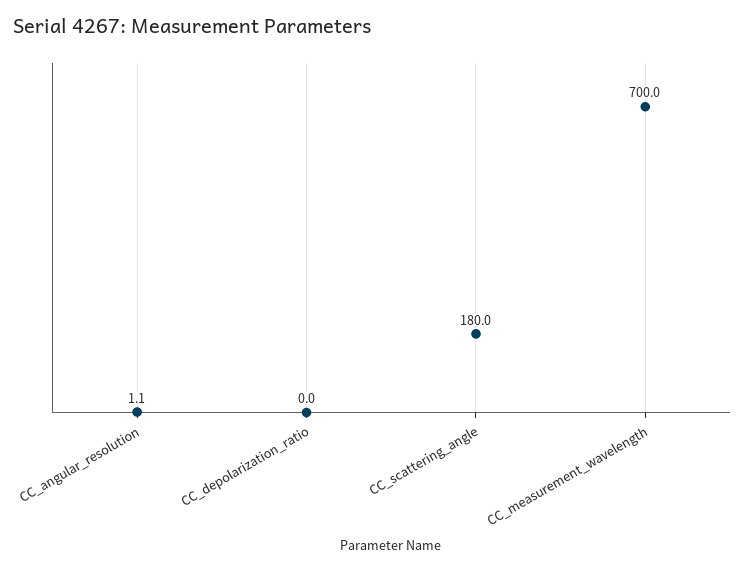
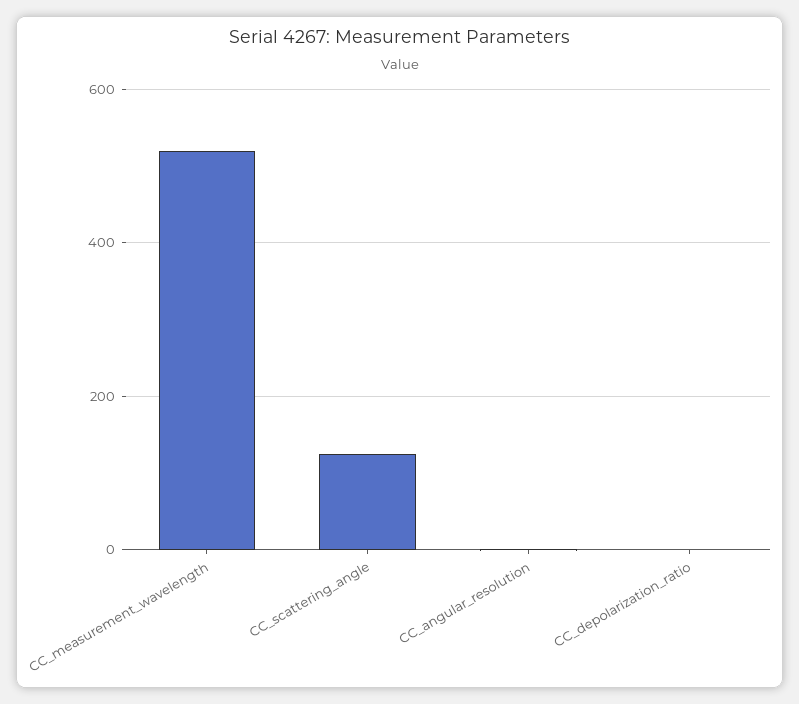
  {
    "CC_angular_resolution": 1.1,
    "CC_depolarization_ratio": 0,
-   "CC_scattering_angle": 180,
+   "CC_scattering_angle": 120,
-   "CC_measurement_wavelength": 700
+   "CC_measurement_wavelength": 520
  }

